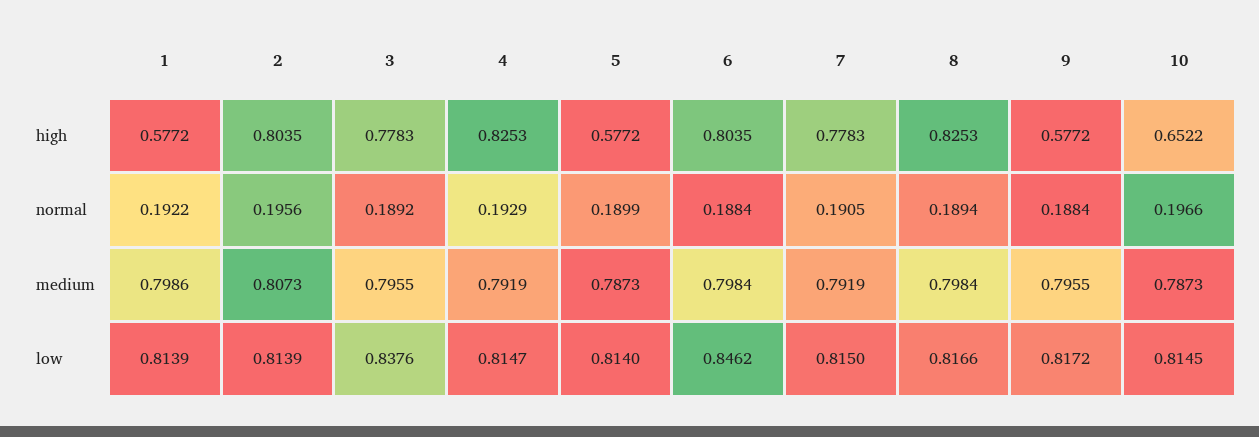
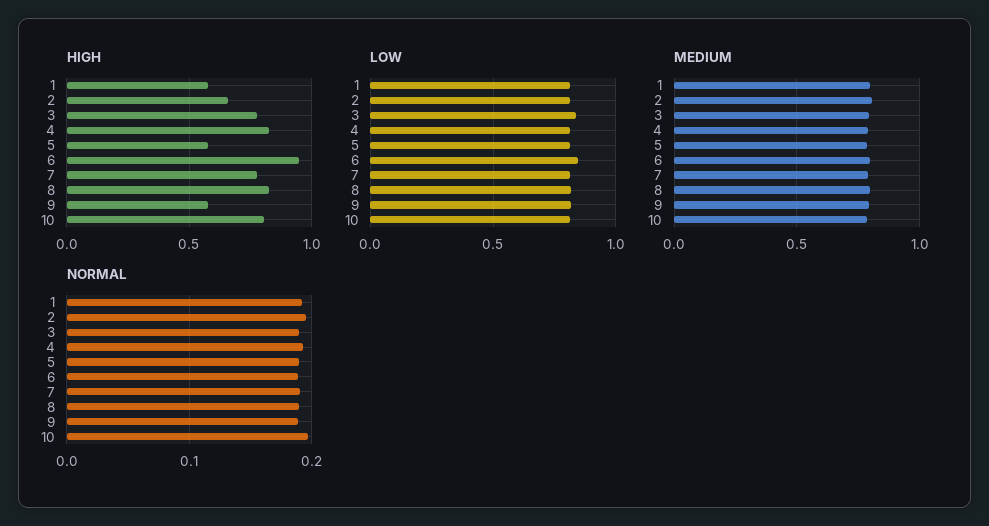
  {
    "high": {
      "1": 0.5772,
-     "2": 0.8035,
+     "2": 0.65,
      "3": 0.7783,
      "4": 0.8253,
      "5": 0.5772,
-     "6": 0.8035,
+     "6": 0.95,
      "7": 0.7783,
      "8": 0.8253,
      "9": 0.5772,
-     "10": 0.6522
+     "10": 0.8
    },
    "normal": {
      "1": 0.1922,
      "2": 0.1956,
      "3": 0.1892,
      "4": 0.1929,
      "5": 0.1899,
      "6": 0.1884,
      "7": 0.1905,
      "8": 0.1894,
      "9": 0.1884,
      "10": 0.1966
    },
    "medium": {
      "1": 0.7986,
      "2": 0.8073,
      "3": 0.7955,
      "4": 0.7919,
      "5": 0.7873,
      "6": 0.7984,
      "7": 0.7919,
      "8": 0.7984,
      "9": 0.7955,
      "10": 0.7873
    },
    "low": {
      "1": 0.8139,
      "2": 0.8139,
      "3": 0.8376,
      "4": 0.8147,
      "5": 0.814,
      "6": 0.8462,
      "7": 0.815,
      "8": 0.8166,
      "9": 0.8172,
      "10": 0.8145
    }
  }

